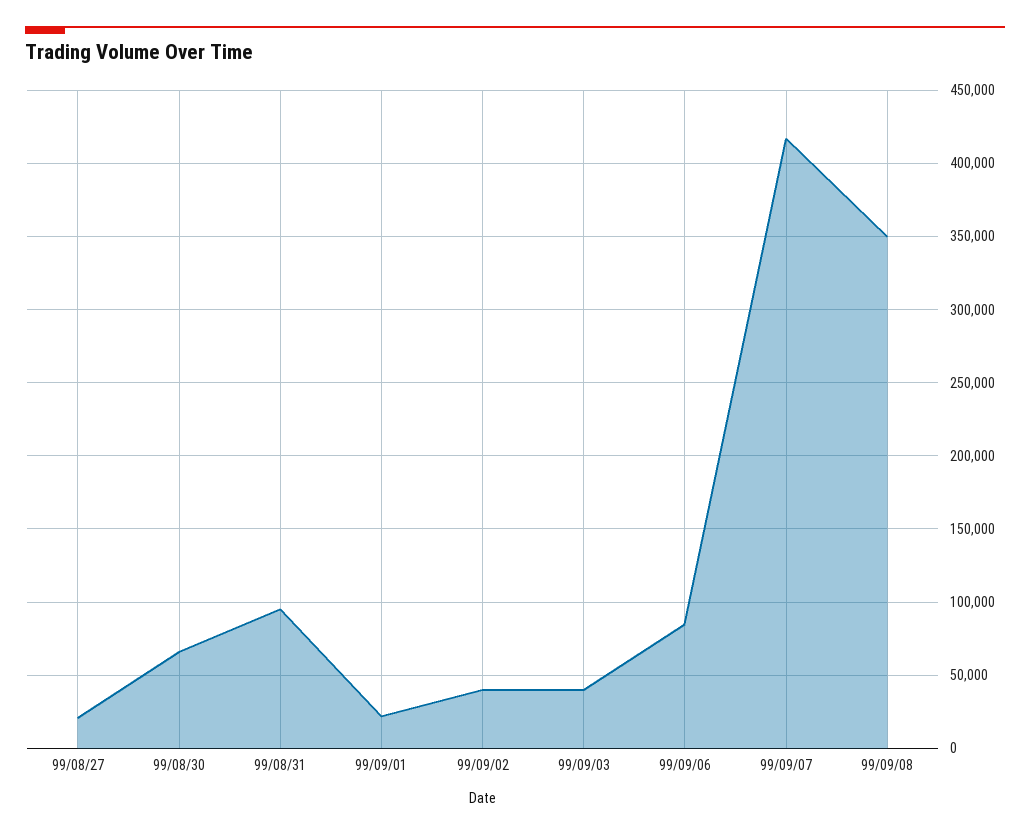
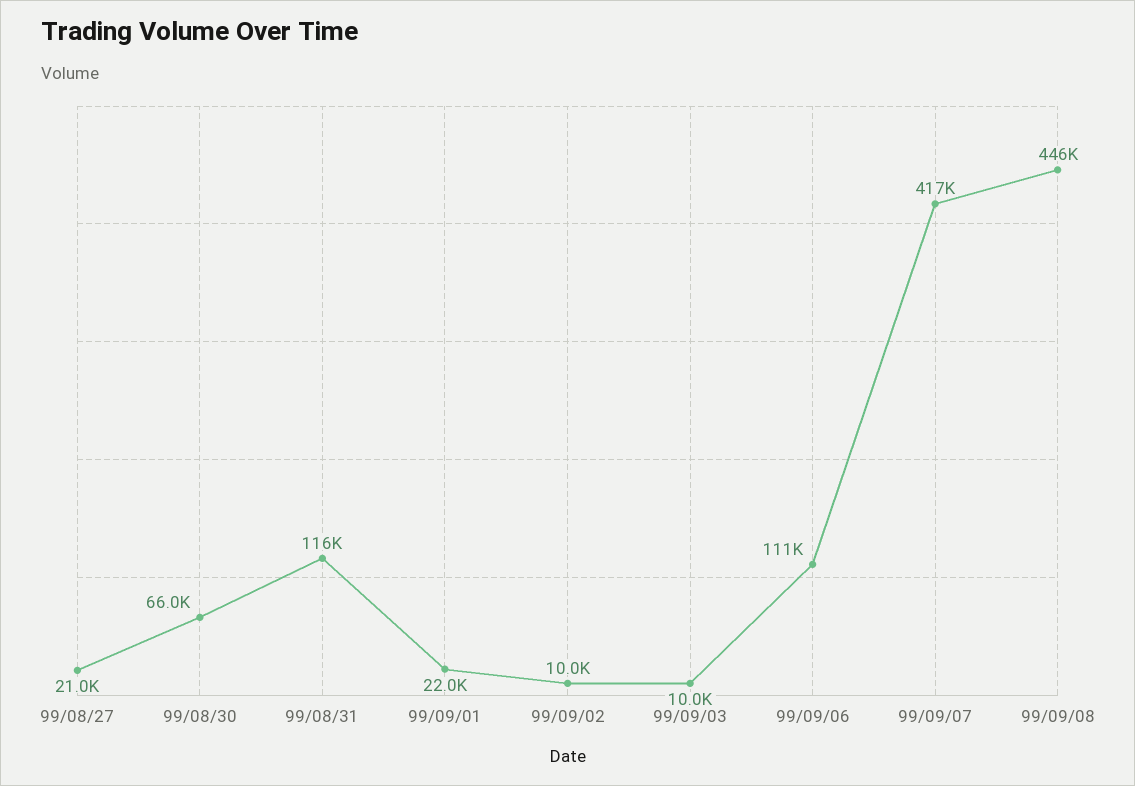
  {
    "99/08/27": 21000,
    "99/08/30": 66000,
-   "99/08/31": 95000,
+   "99/08/31": 116000,
    "99/09/01": 22000,
-   "99/09/02": 40000,
+   "99/09/02": 10000,
-   "99/09/03": 40000,
+   "99/09/03": 10000,
-   "99/09/06": 85000,
+   "99/09/06": 111000,
    "99/09/07": 417000,
-   "99/09/08": 350000
+   "99/09/08": 446000
  }

